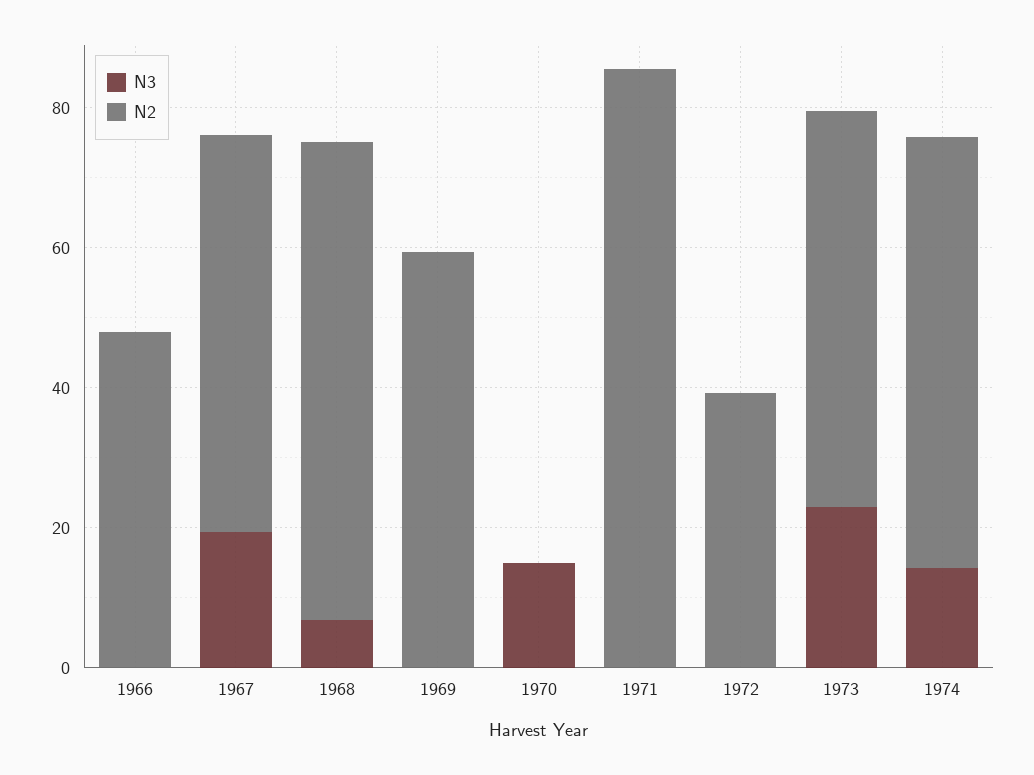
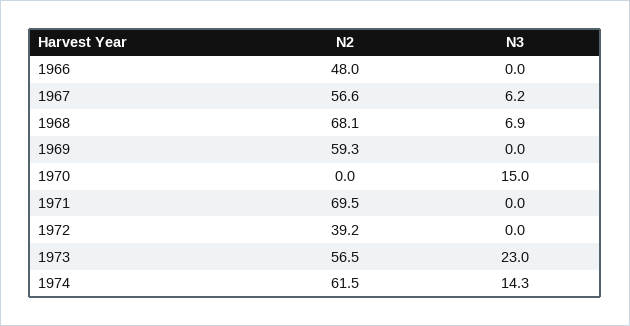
  {
    "N3": {
      "1966": 0,
-     "1967": 20,
+     "1967": 6.2,
      "1968": 6.9,
      "1969": 0,
      "1970": 15,
      "1971": 0,
      "1972": 0,
      "1973": 23,
      "1974": 14.3
    },
    "N2": {
      "1966": 48,
      "1967": 56.6,
      "1968": 68.1,
      "1969": 59.3,
      "1970": 0,
-     "1971": 85,
+     "1971": 69.5,
      "1972": 39.2,
      "1973": 56.5,
      "1974": 61.5
    }
  }

